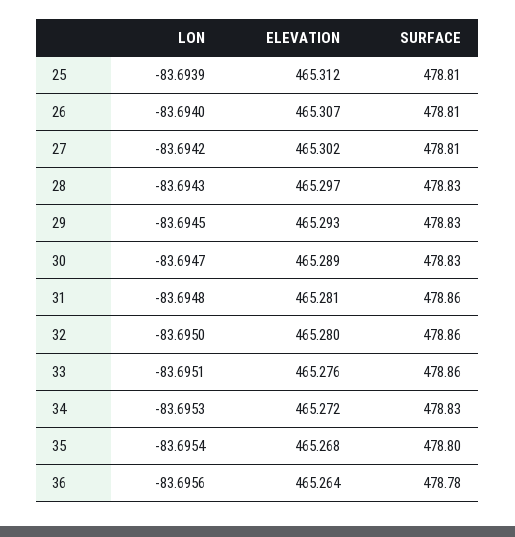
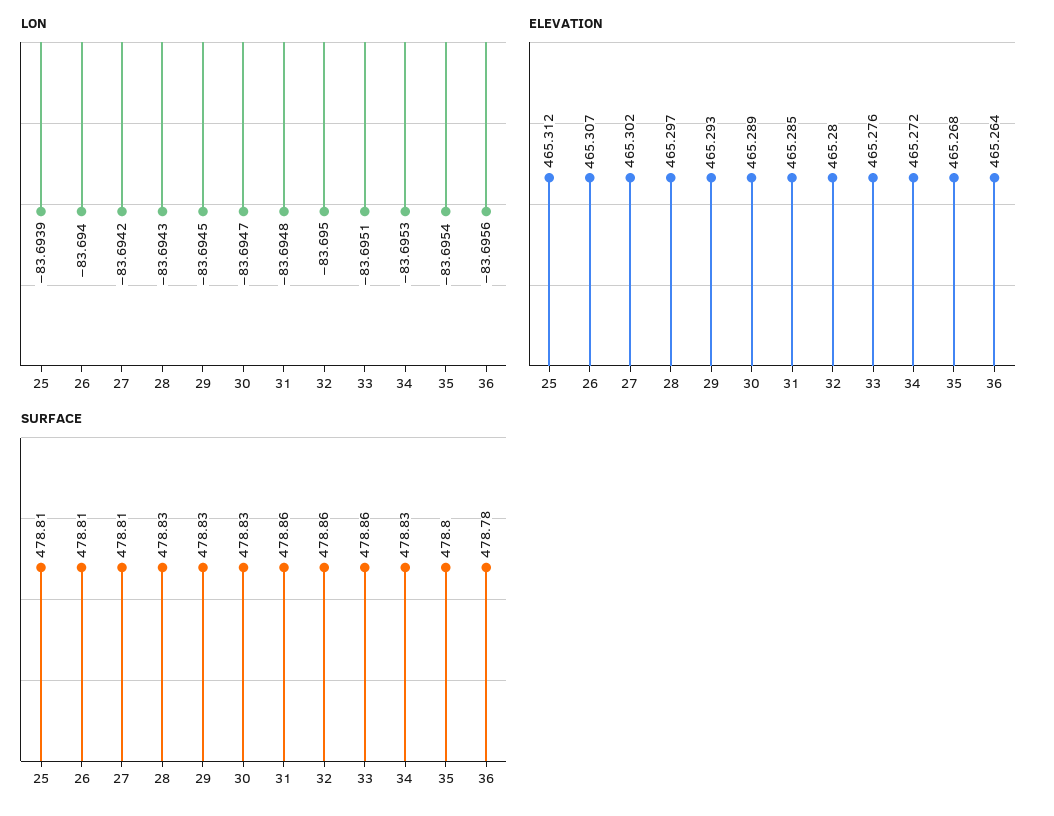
  {
    "LON": {
      "25": -83.6939,
      "26": -83.694,
      "27": -83.6942,
      "28": -83.6943,
      "29": -83.6945,
      "30": -83.6947,
      "31": -83.6948,
      "32": -83.695,
      "33": -83.6951,
      "34": -83.6953,
      "35": -83.6954,
      "36": -83.6956
    },
    "ELEVATION": {
      "25": 465.312,
      "26": 465.307,
      "27": 465.302,
      "28": 465.297,
      "29": 465.293,
      "30": 465.289,
-     "31": 465.281,
+     "31": 465.285,
      "32": 465.28,
      "33": 465.276,
      "34": 465.272,
      "35": 465.268,
      "36": 465.264
    },
    "SURFACE": {
      "25": 478.81,
      "26": 478.81,
      "27": 478.81,
      "28": 478.83,
      "29": 478.83,
      "30": 478.83,
      "31": 478.86,
      "32": 478.86,
      "33": 478.86,
      "34": 478.83,
      "35": 478.8,
      "36": 478.78
    }
  }

